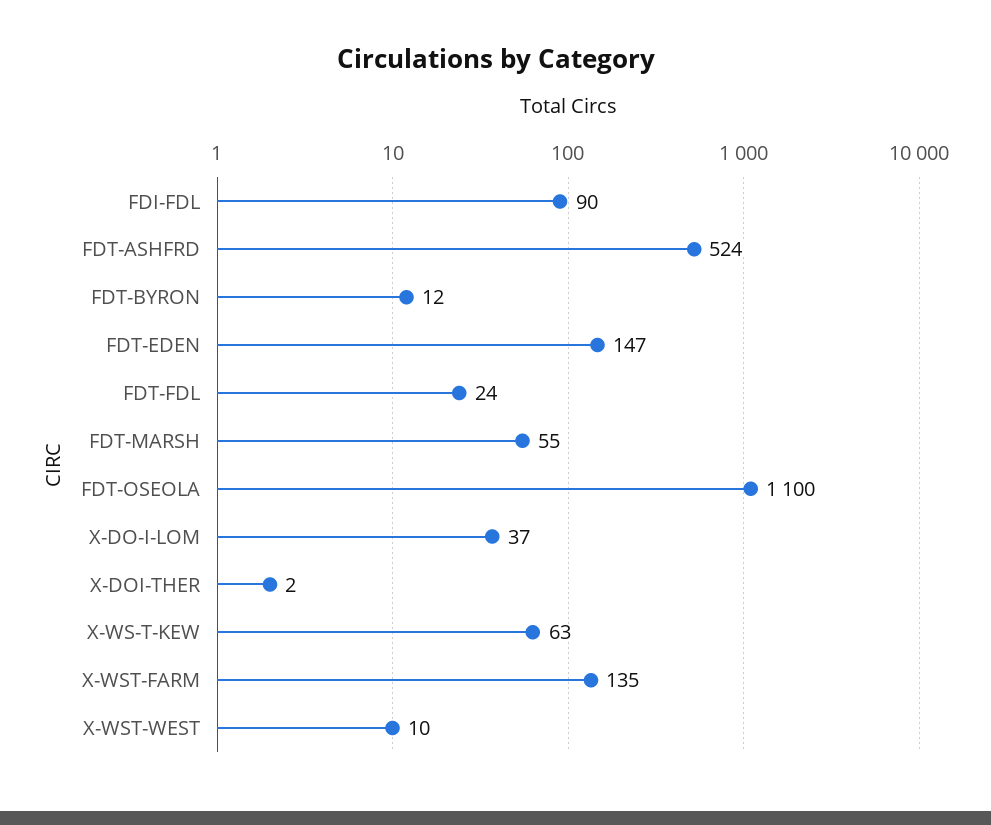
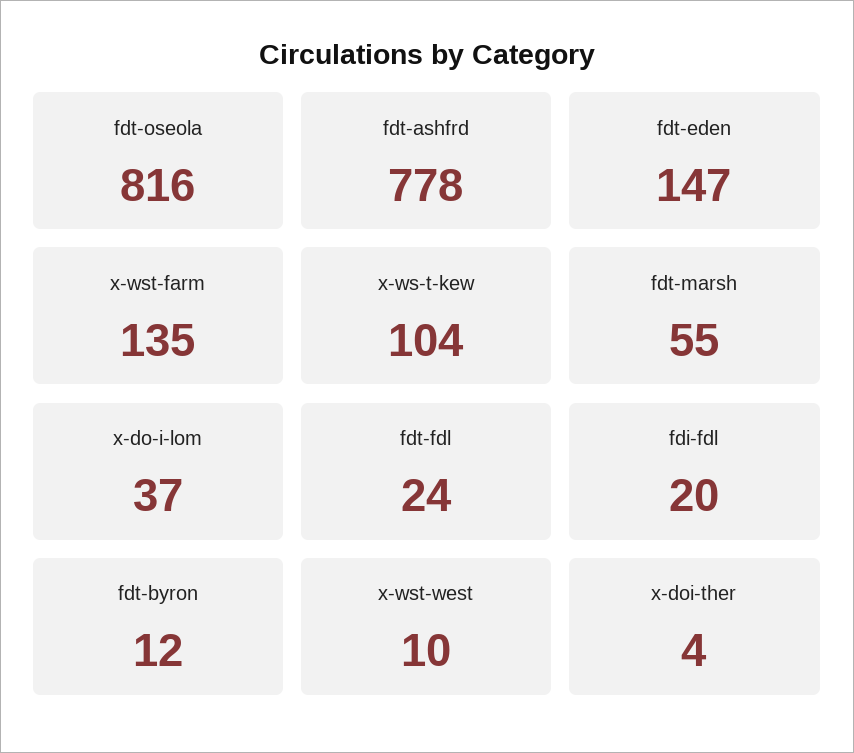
  {
-   "FDI-FDL": 90,
+   "FDI-FDL": 20,
-   "FDT-ASHFRD": 524,
+   "FDT-ASHFRD": 778,
    "FDT-BYRON": 12,
    "FDT-EDEN": 147,
    "FDT-FDL": 24,
    "FDT-MARSH": 55,
-   "FDT-OSEOLA": 1100,
+   "FDT-OSEOLA": 816,
    "X-DO-I-LOM": 37,
-   "X-DOI-THER": 2,
+   "X-DOI-THER": 4,
-   "X-WS-T-KEW": 63,
+   "X-WS-T-KEW": 104,
    "X-WST-FARM": 135,
    "X-WST-WEST": 10
  }

